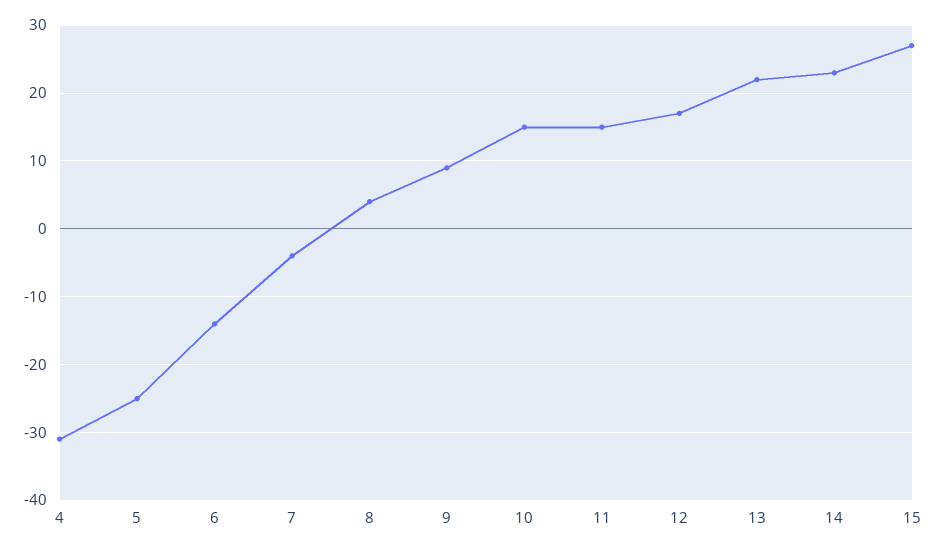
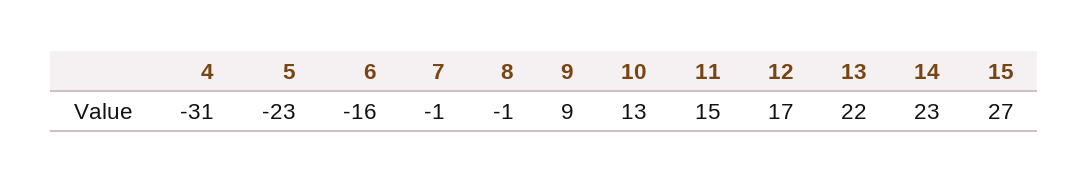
  {
    "4": -31,
-   "5": -25,
+   "5": -23,
-   "6": -14,
+   "6": -16,
-   "7": -4,
+   "7": -1,
-   "8": 4,
+   "8": -1,
    "9": 9,
-   "10": 15,
+   "10": 13,
    "11": 15,
    "12": 17,
    "13": 22,
    "14": 23,
    "15": 27
  }

